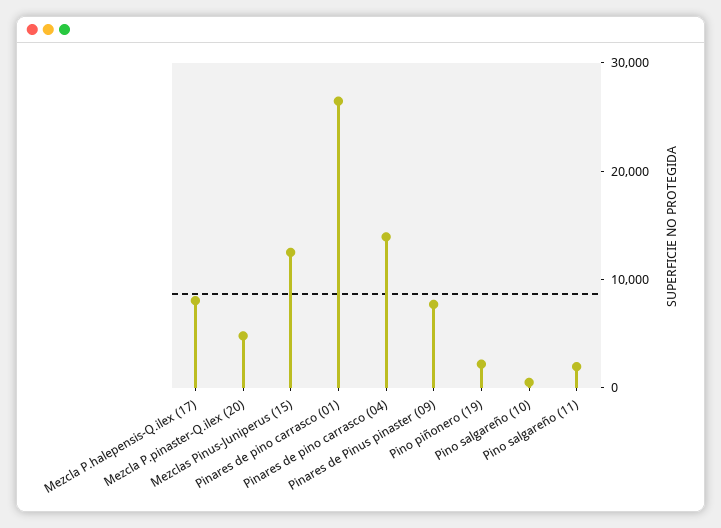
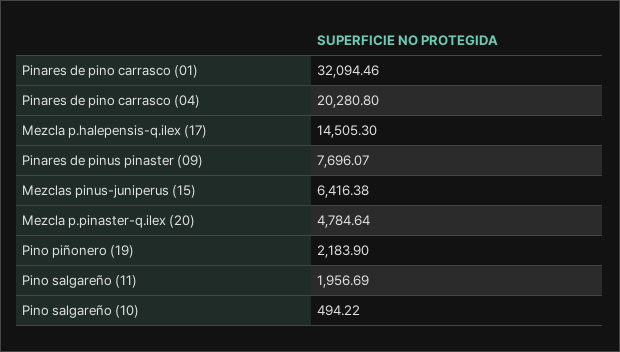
  {
-   "Mezcla P.halepensis-Q.ilex (17)": 8000,
+   "Mezcla P.halepensis-Q.ilex (17)": 14505.3,
    "Mezcla P.pinaster-Q.ilex (20)": 4784.64,
-   "Mezclas Pinus-Juniperus (15)": 12000,
+   "Mezclas Pinus-Juniperus (15)": 6416.38,
-   "Pinares de pino carrasco (01)": 26000,
+   "Pinares de pino carrasco (01)": 32094.46,
-   "Pinares de pino carrasco (04)": 14000,
+   "Pinares de pino carrasco (04)": 20280.8,
    "Pinares de Pinus pinaster (09)": 7696.07,
    "Pino piñonero (19)": 2183.9,
    "Pino salgareño (10)": 494.22,
    "Pino salgareño (11)": 1956.69
  }

